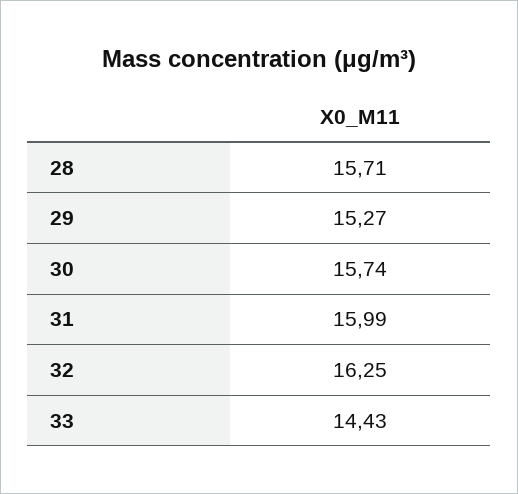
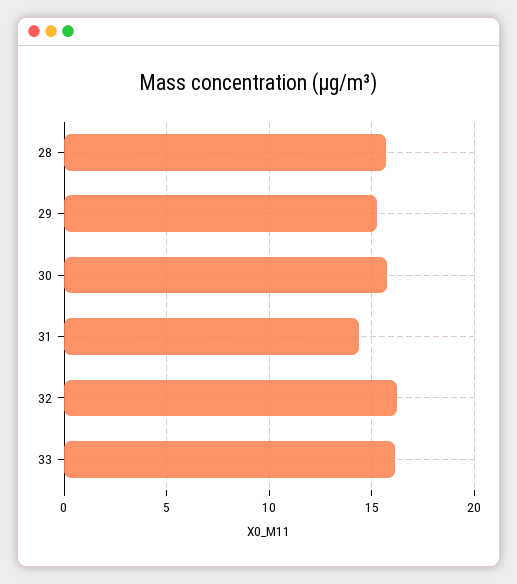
  {
    "28": 15.71,
    "29": 15.27,
    "30": 15.74,
-   "31": 15.99,
+   "31": 14.5,
    "32": 16.25,
-   "33": 14.43
+   "33": 16
  }

